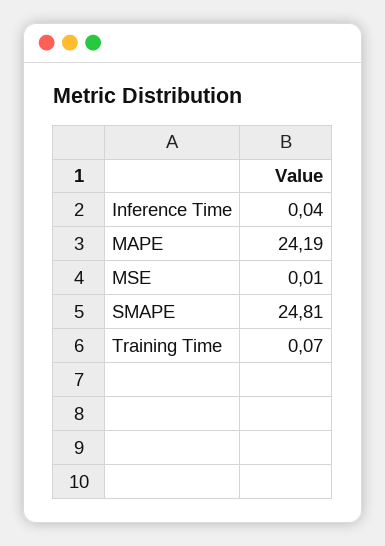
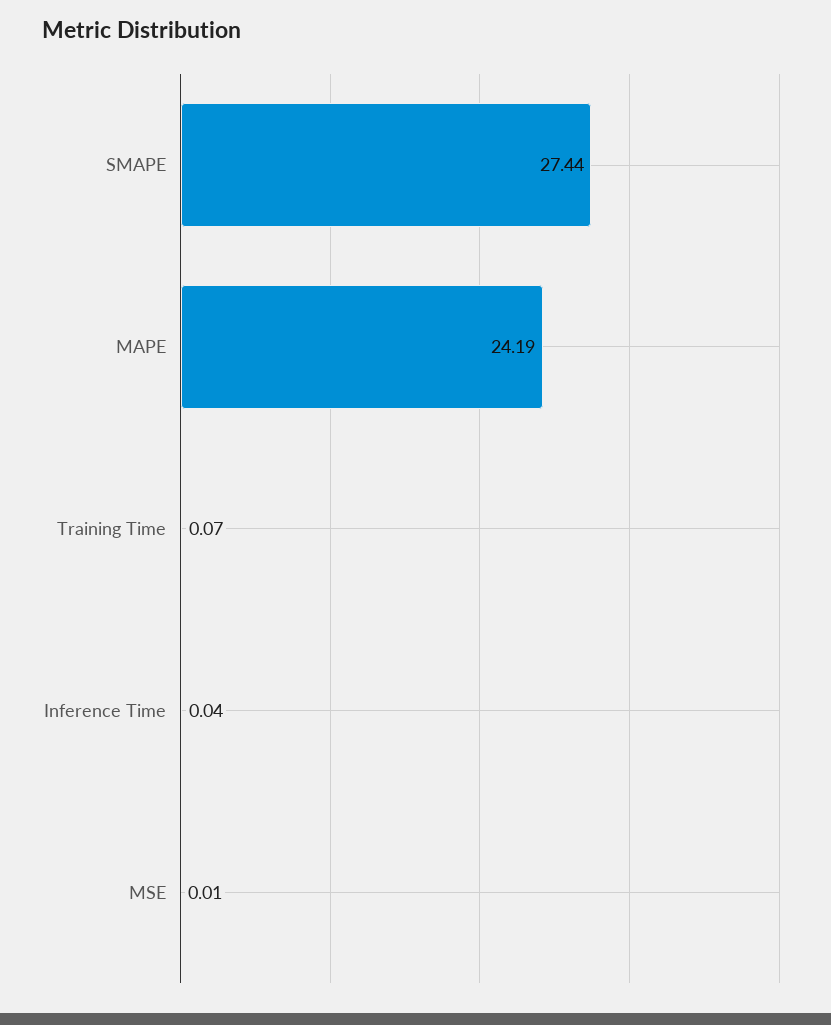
  {
    "Inference Time": 0.04,
    "MAPE": 24.19,
    "MSE": 0.01,
-   "SMAPE": 24.81,
+   "SMAPE": 27.44,
    "Training Time": 0.07
  }

